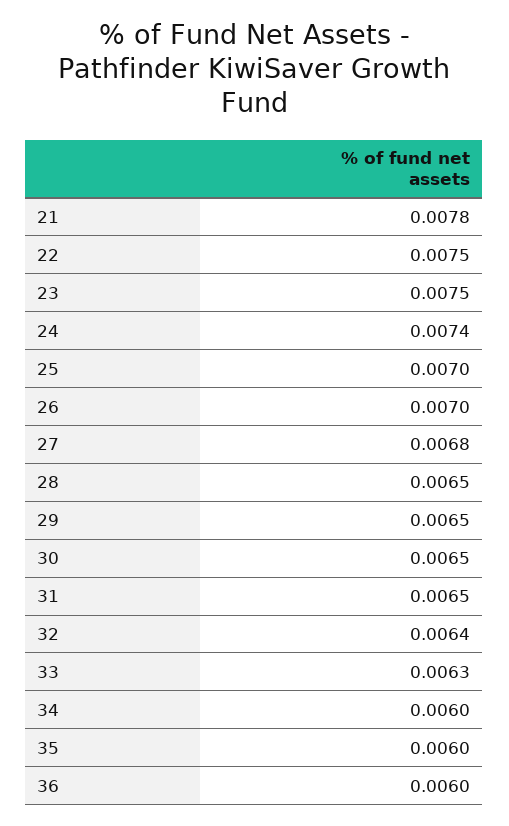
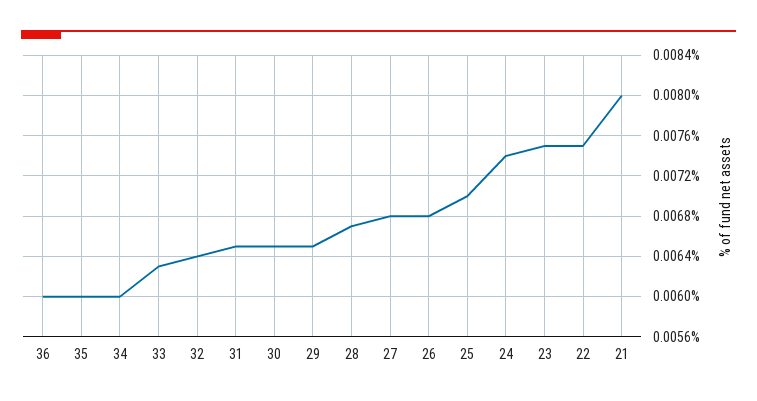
  {
-   "21": 0.0078,
+   "21": 0.008,
    "22": 0.0075,
    "23": 0.0075,
    "24": 0.0074,
    "25": 0.007,
-   "26": 0.007,
+   "26": 0.0068,
    "27": 0.0068,
-   "28": 0.0065,
+   "28": 0.0067,
    "29": 0.0065,
    "30": 0.0065,
    "31": 0.0065,
    "32": 0.0064,
    "33": 0.0063,
    "34": 0.006,
    "35": 0.006,
    "36": 0.006
  }

